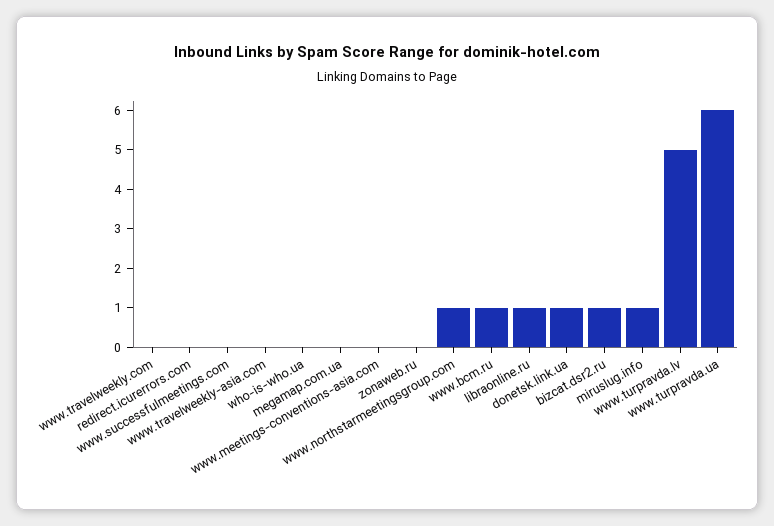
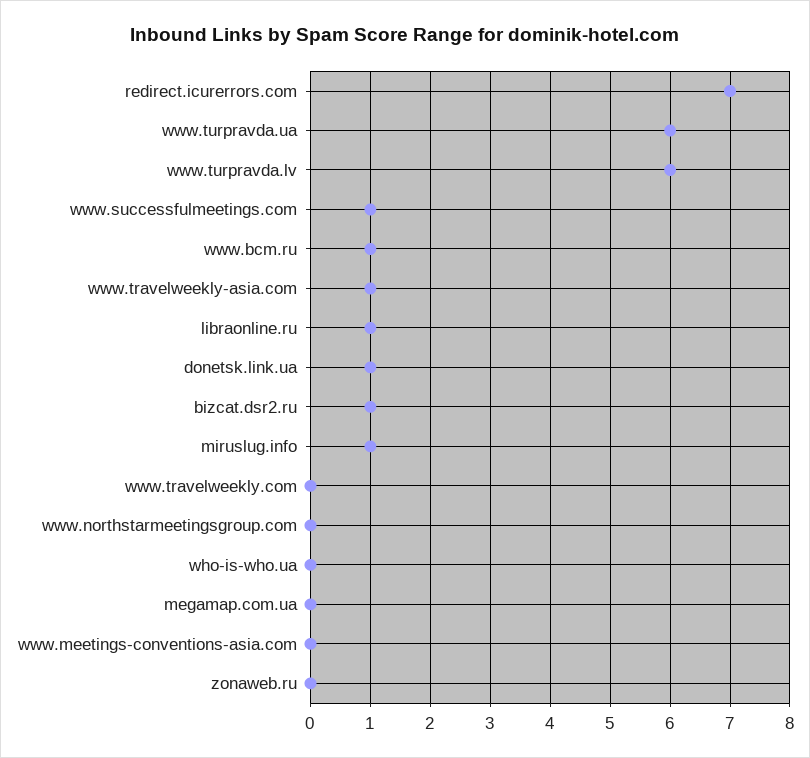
  {
    "www.travelweekly.com": 0,
-   "redirect.icurerrors.com": 0,
+   "redirect.icurerrors.com": 7,
-   "www.successfulmeetings.com": 0,
+   "www.successfulmeetings.com": 1,
-   "www.travelweekly-asia.com": 0,
+   "www.travelweekly-asia.com": 1,
    "who-is-who.ua": 0,
    "megamap.com.ua": 0,
    "www.meetings-conventions-asia.com": 0,
    "zonaweb.ru": 0,
-   "www.northstarmeetingsgroup.com": 1,
+   "www.northstarmeetingsgroup.com": 0,
    "www.bcm.ru": 1,
    "libraonline.ru": 1,
    "donetsk.link.ua": 1,
    "bizcat.dsr2.ru": 1,
    "miruslug.info": 1,
-   "www.turpravda.lv": 5,
+   "www.turpravda.lv": 6,
    "www.turpravda.ua": 6
  }

